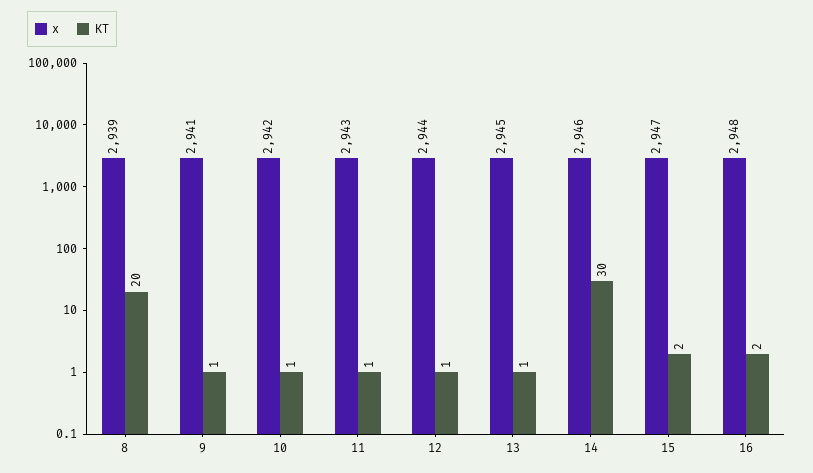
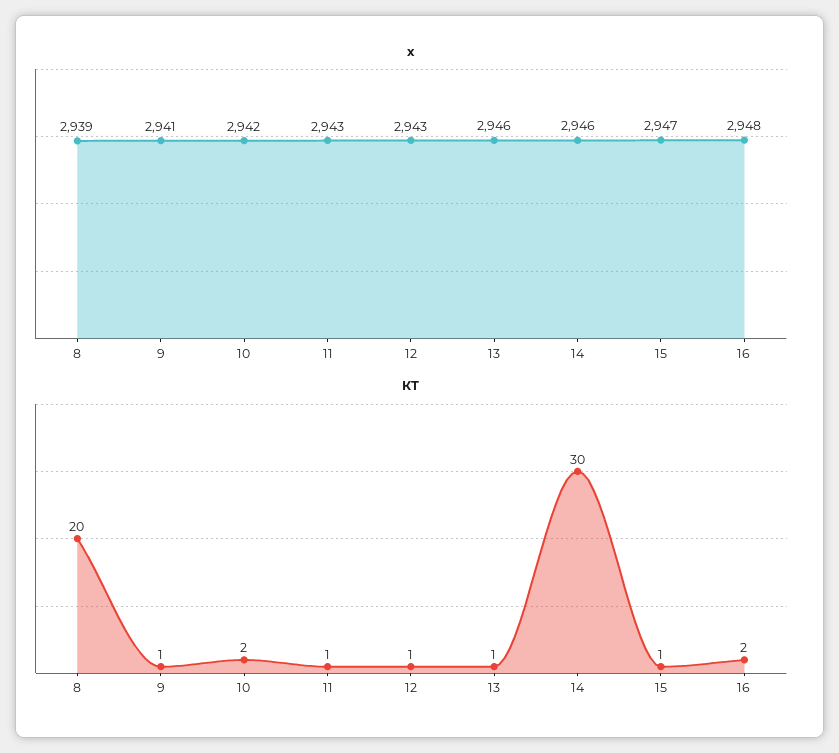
  {
    "x": {
      "8": 2939,
      "9": 2941,
      "10": 2942,
      "11": 2943,
-     "12": 2944,
+     "12": 2943,
-     "13": 2945,
+     "13": 2946,
      "14": 2946,
      "15": 2947,
      "16": 2948
    },
    "КТ": {
      "8": 20,
      "9": 1,
-     "10": 1,
+     "10": 2,
      "11": 1,
      "12": 1,
      "13": 1,
      "14": 30,
-     "15": 2,
+     "15": 1,
      "16": 2
    }
  }

